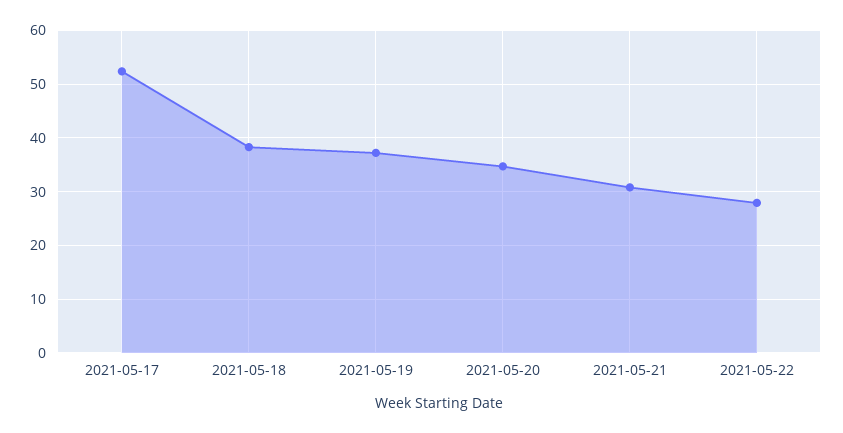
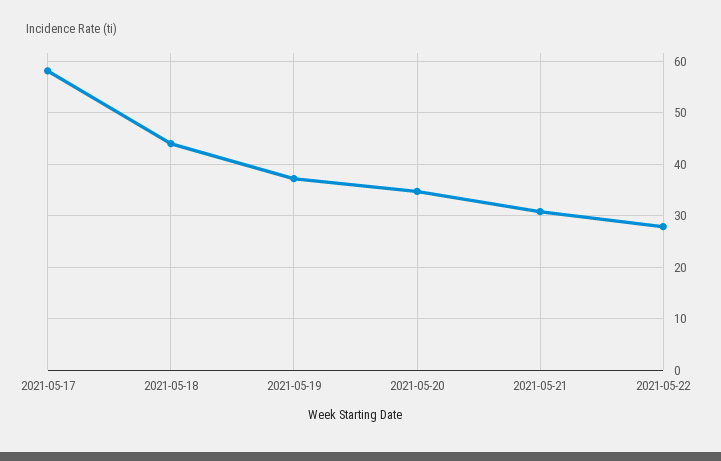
  {
-   "2021-05-17": 52,
+   "2021-05-17": 58,
-   "2021-05-18": 38,
+   "2021-05-18": 44,
    "2021-05-19": 38,
    "2021-05-20": 34,
    "2021-05-21": 30,
    "2021-05-22": 28
  }

